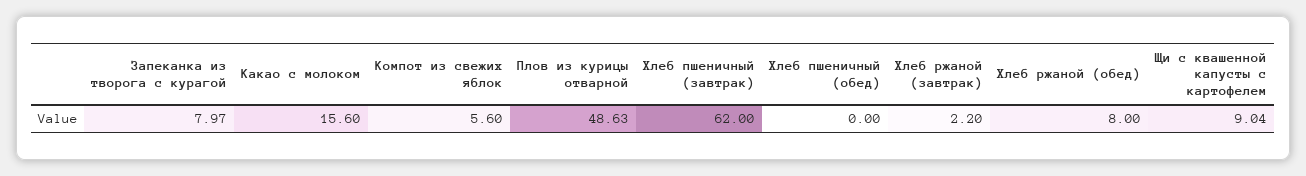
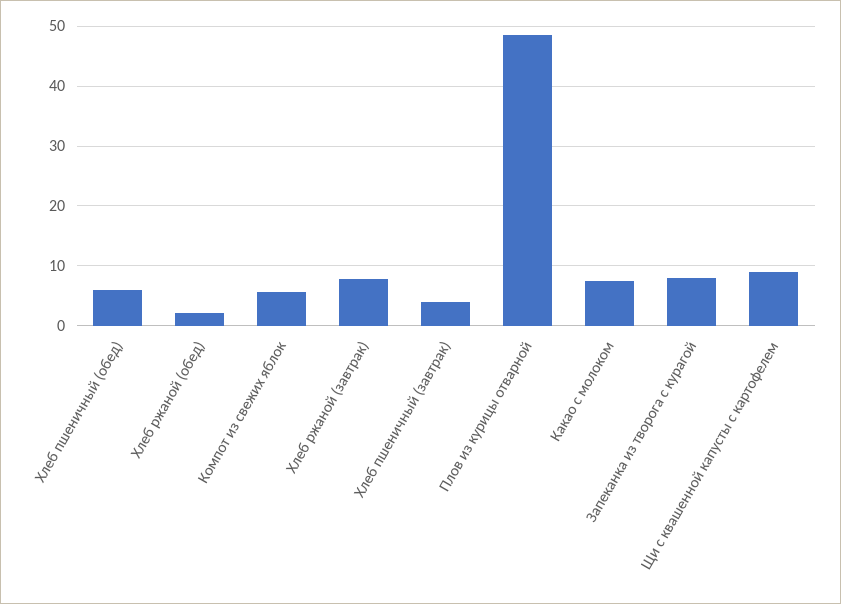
  {
    "Запеканка из творога с курагой": 7.97,
-   "Какао с молоком": 15.6,
+   "Какао с молоком": 8,
    "Компот из свежих яблок": 5.6,
    "Плов из курицы отварной": 48.63,
-   "Хлеб пшеничный (завтрак)": 62,
+   "Хлеб пшеничный (завтрак)": 4,
-   "Хлеб пшеничный (обед)": 0,
+   "Хлеб пшеничный (обед)": 6,
-   "Хлеб ржаной (завтрак)": 2.2,
+   "Хлеб ржаной (завтрак)": 8,
-   "Хлеб ржаной (обед)": 8,
+   "Хлеб ржаной (обед)": 2,
    "Щи с квашенной капусты с картофелем": 9.04
  }

